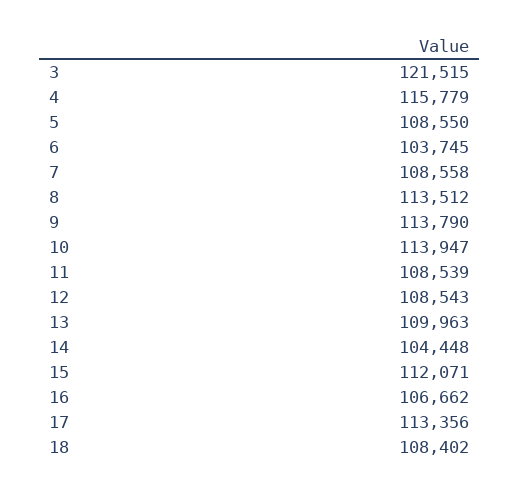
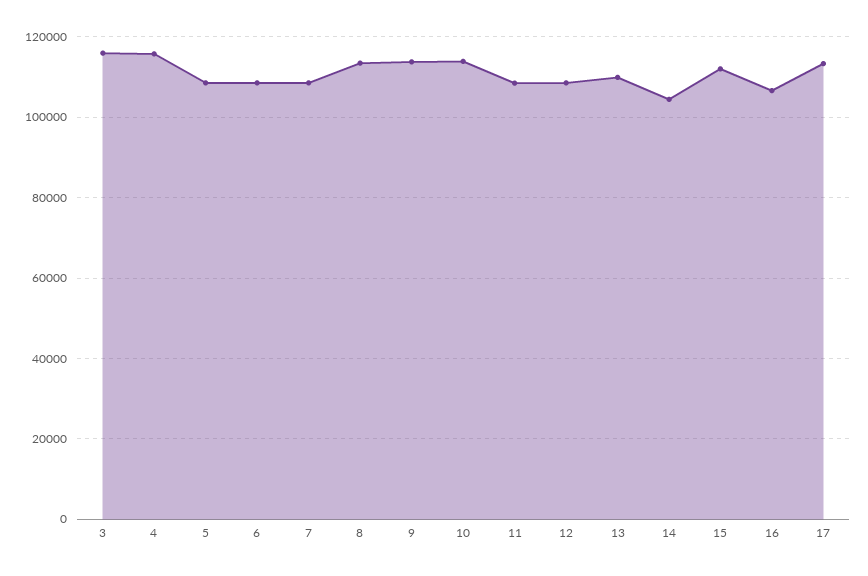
  {
-   "3": 121515,
+   "3": 116000,
    "4": 115779,
    "5": 108550,
-   "6": 103745,
+   "6": 108000,
    "7": 108558,
    "8": 113512,
    "9": 113790,
    "10": 113947,
    "11": 108539,
    "12": 108543,
    "13": 109963,
    "14": 104448,
    "15": 112071,
    "16": 106662,
-   "17": 113356,
+   "17": 113356
-   "18": 108402
  }

